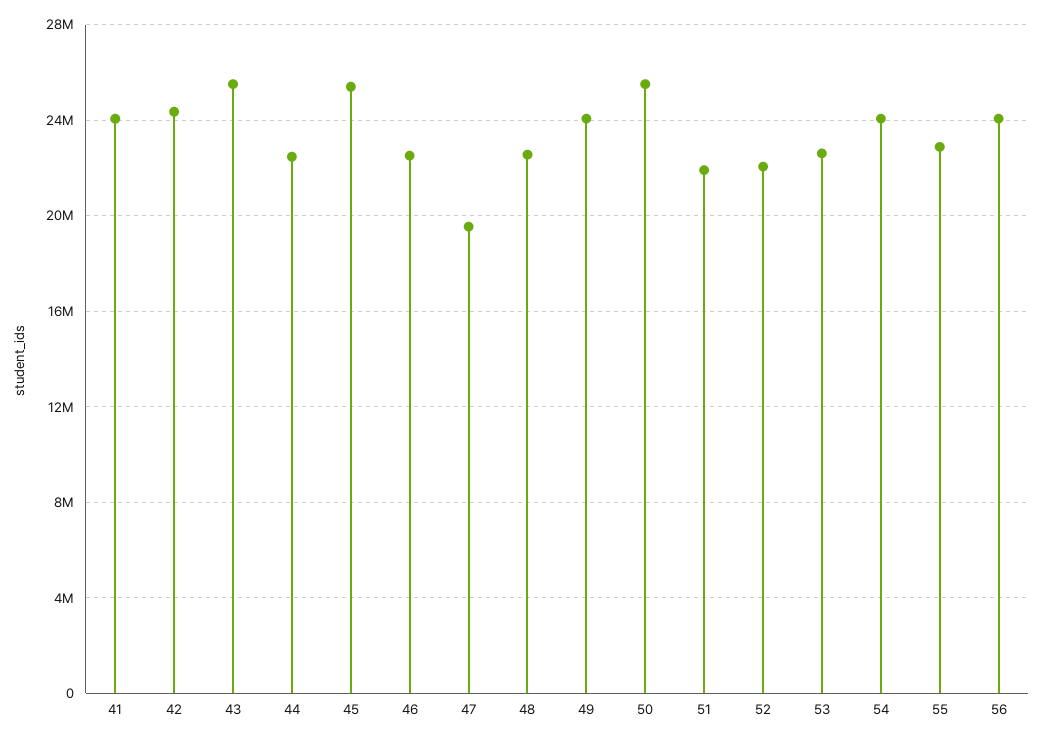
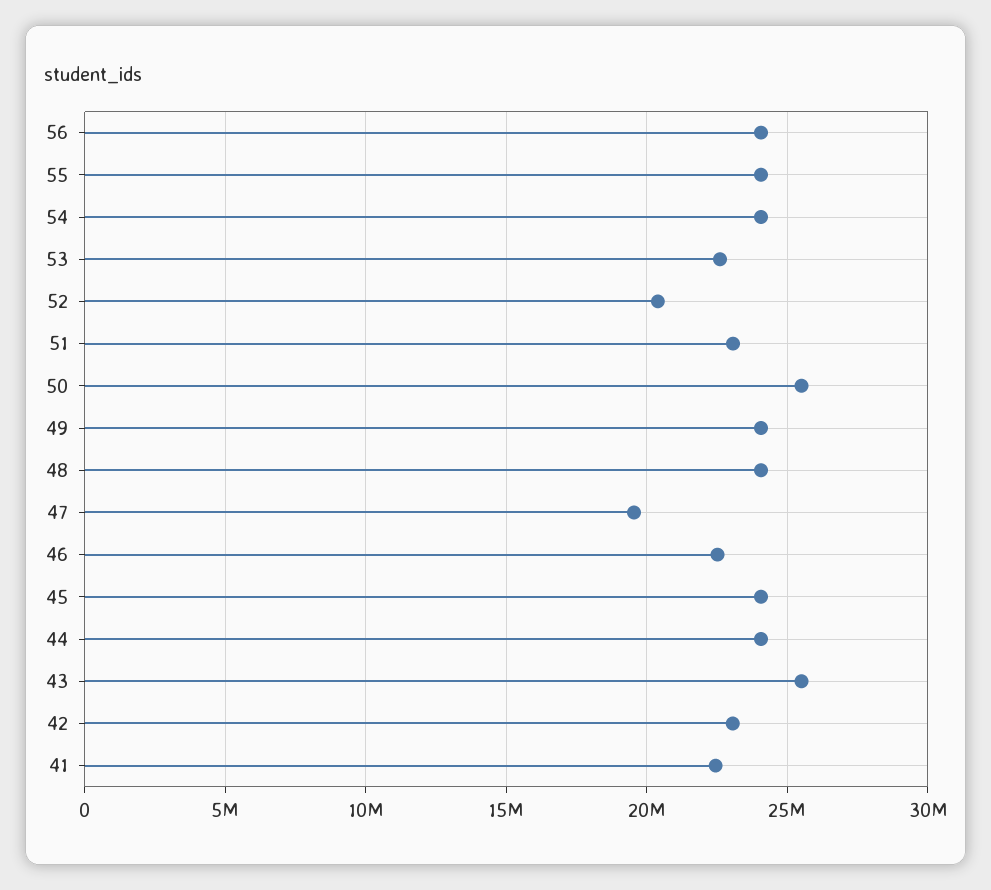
  {
-   "41": 24000000,
+   "41": 22500000,
-   "42": 24500000,
+   "42": 23000000,
    "43": 25500000,
-   "44": 22500000,
+   "44": 24000000,
-   "45": 25500000,
+   "45": 24000000,
    "46": 22500000,
    "47": 19500000,
-   "48": 22500000,
+   "48": 24000000,
    "49": 24000000,
    "50": 25500000,
-   "51": 22000000,
+   "51": 23000000,
-   "52": 22000000,
+   "52": 20500000,
    "53": 22500000,
    "54": 24000000,
-   "55": 23000000,
+   "55": 24000000,
    "56": 24000000
  }

